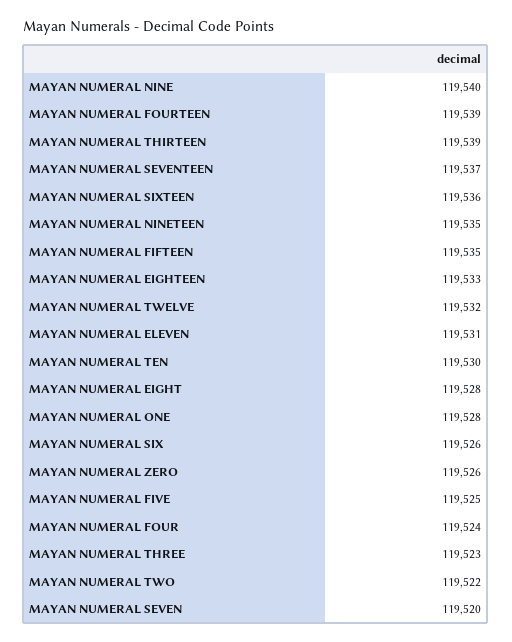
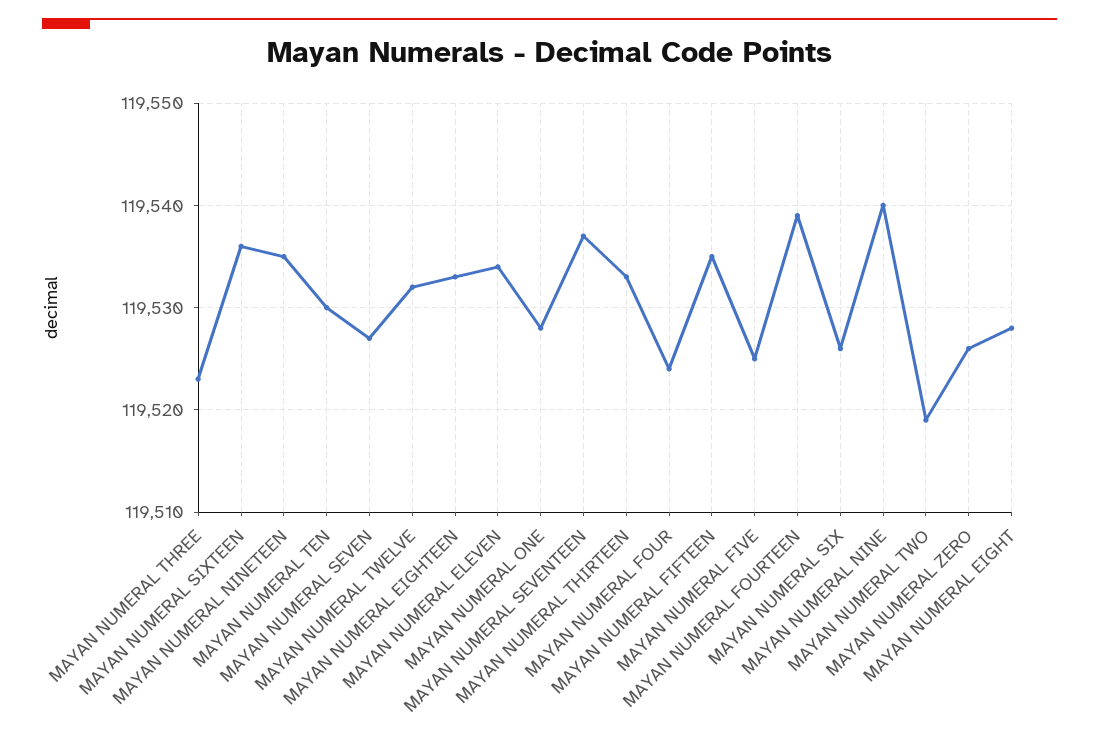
  {
    "MAYAN NUMERAL NINE": 119540,
    "MAYAN NUMERAL FOURTEEN": 119539,
-   "MAYAN NUMERAL THIRTEEN": 119539,
+   "MAYAN NUMERAL THIRTEEN": 119533,
    "MAYAN NUMERAL SEVENTEEN": 119537,
    "MAYAN NUMERAL SIXTEEN": 119536,
    "MAYAN NUMERAL NINETEEN": 119535,
    "MAYAN NUMERAL FIFTEEN": 119535,
    "MAYAN NUMERAL EIGHTEEN": 119533,
    "MAYAN NUMERAL TWELVE": 119532,
-   "MAYAN NUMERAL ELEVEN": 119531,
+   "MAYAN NUMERAL ELEVEN": 119534,
    "MAYAN NUMERAL TEN": 119530,
    "MAYAN NUMERAL EIGHT": 119528,
    "MAYAN NUMERAL ONE": 119528,
    "MAYAN NUMERAL SIX": 119526,
    "MAYAN NUMERAL ZERO": 119526,
    "MAYAN NUMERAL FIVE": 119525,
    "MAYAN NUMERAL FOUR": 119524,
    "MAYAN NUMERAL THREE": 119523,
-   "MAYAN NUMERAL TWO": 119522,
+   "MAYAN NUMERAL TWO": 119519,
-   "MAYAN NUMERAL SEVEN": 119520
+   "MAYAN NUMERAL SEVEN": 119527
  }

